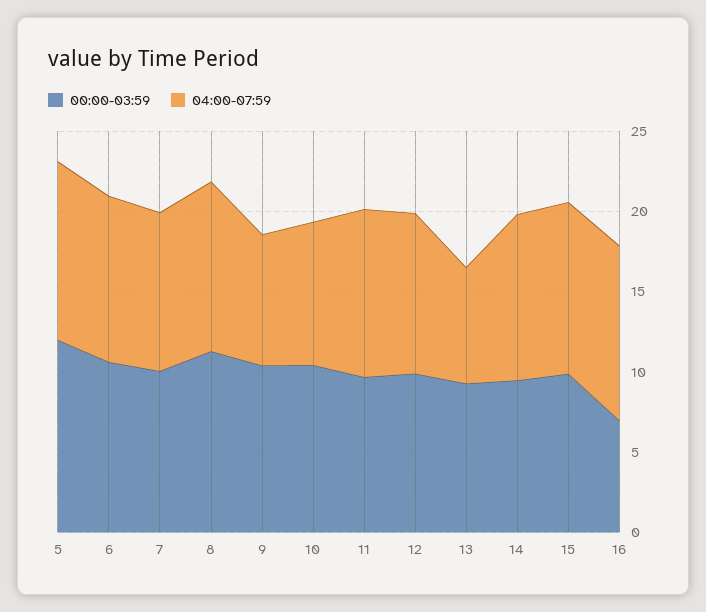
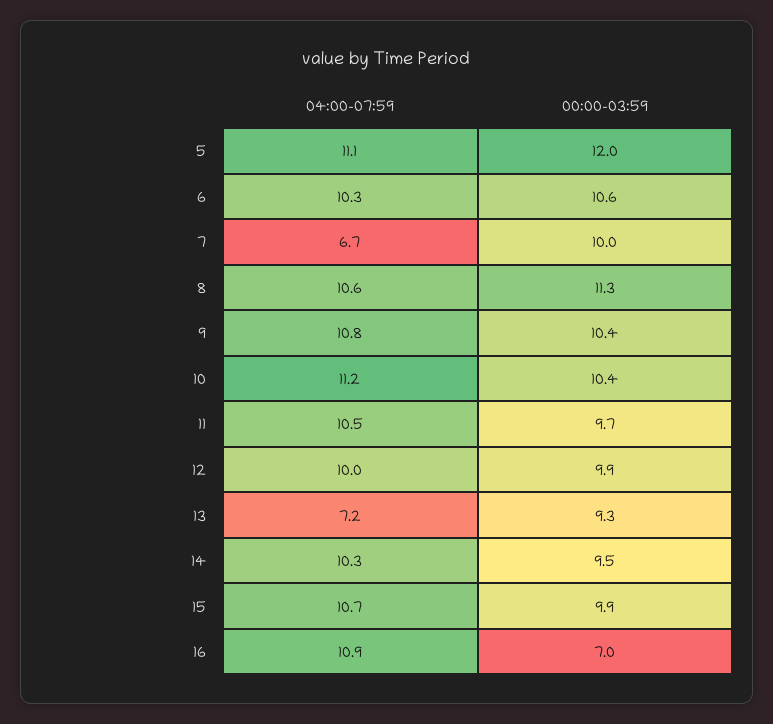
  {
    "00:00-03:59": {
      "5": 12,
      "6": 10.6,
      "7": 10,
      "8": 11.3,
      "9": 10.4,
      "10": 10.4,
      "11": 9.7,
      "12": 9.9,
      "13": 9.3,
      "14": 9.5,
      "15": 9.9,
      "16": 7
    },
    "04:00-07:59": {
      "5": 11.1,
      "6": 10.3,
-     "7": 10,
+     "7": 6.7,
      "8": 10.6,
-     "9": 8,
+     "9": 10.8,
-     "10": 9,
+     "10": 11.2,
      "11": 10.5,
      "12": 10,
      "13": 7.2,
      "14": 10.3,
      "15": 10.7,
      "16": 10.9
    }
  }

